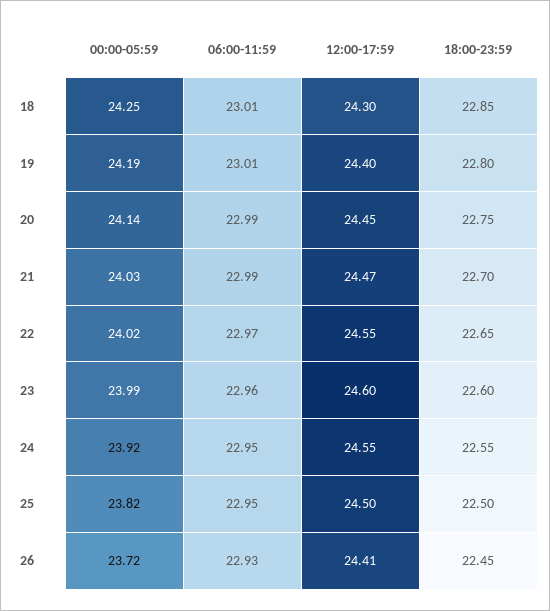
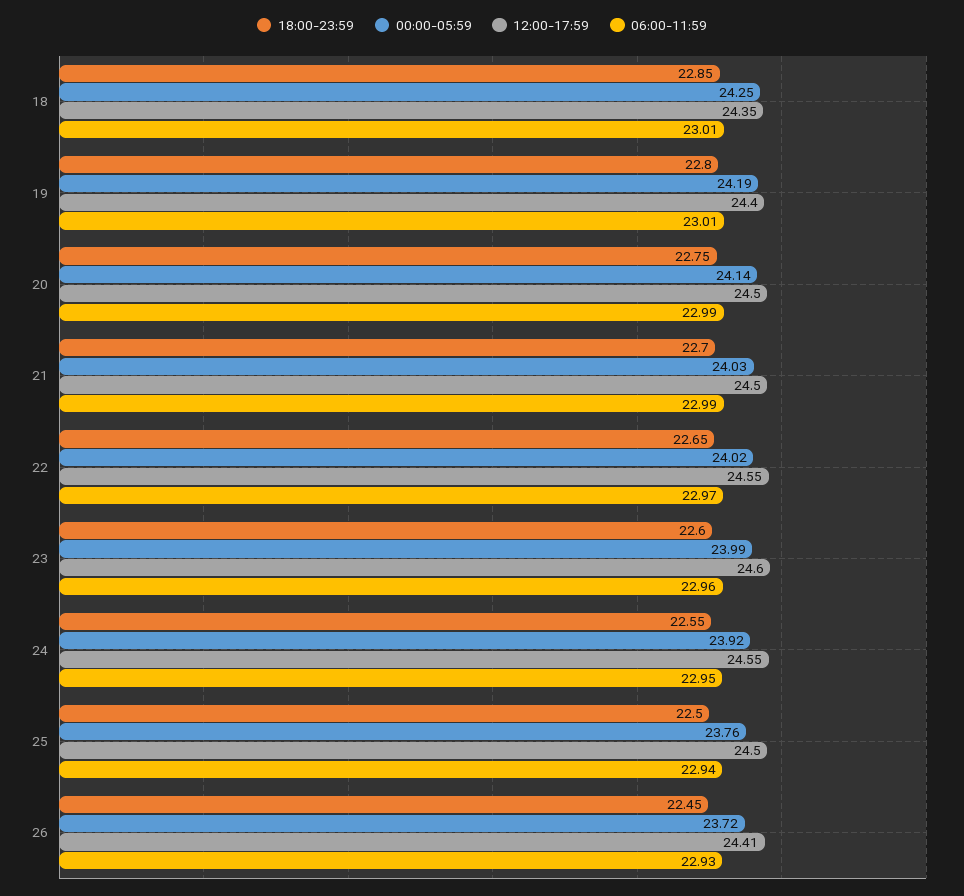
  {
    "00:00-05:59": {
      "18": 24.25,
      "19": 24.19,
      "20": 24.14,
      "21": 24.03,
      "22": 24.02,
      "23": 23.99,
      "24": 23.92,
-     "25": 23.82,
+     "25": 23.76,
      "26": 23.72
    },
    "06:00-11:59": {
      "18": 23.01,
      "19": 23.01,
      "20": 22.99,
      "21": 22.99,
      "22": 22.97,
      "23": 22.96,
      "24": 22.95,
-     "25": 22.95,
+     "25": 22.94,
      "26": 22.93
    },
    "12:00-17:59": {
-     "18": 24.3,
+     "18": 24.35,
      "19": 24.4,
-     "20": 24.45,
+     "20": 24.5,
-     "21": 24.47,
+     "21": 24.5,
      "22": 24.55,
      "23": 24.6,
      "24": 24.55,
      "25": 24.5,
      "26": 24.41
    },
    "18:00-23:59": {
      "18": 22.85,
      "19": 22.8,
      "20": 22.75,
      "21": 22.7,
      "22": 22.65,
      "23": 22.6,
      "24": 22.55,
      "25": 22.5,
      "26": 22.45
    }
  }

